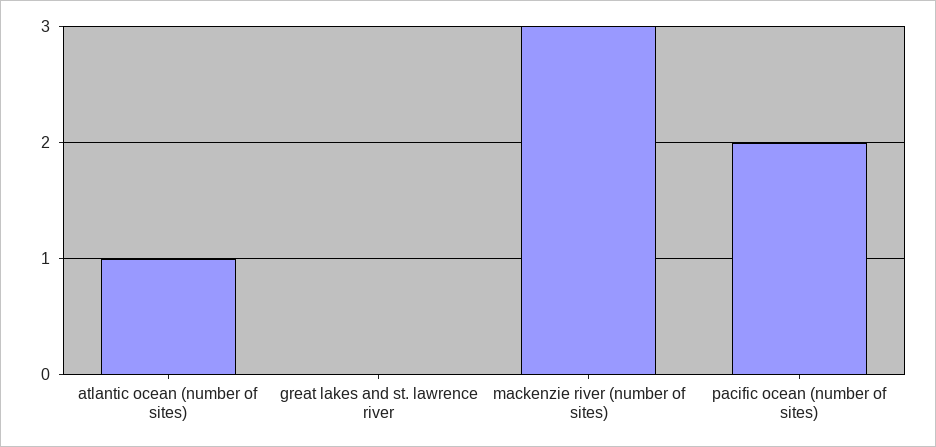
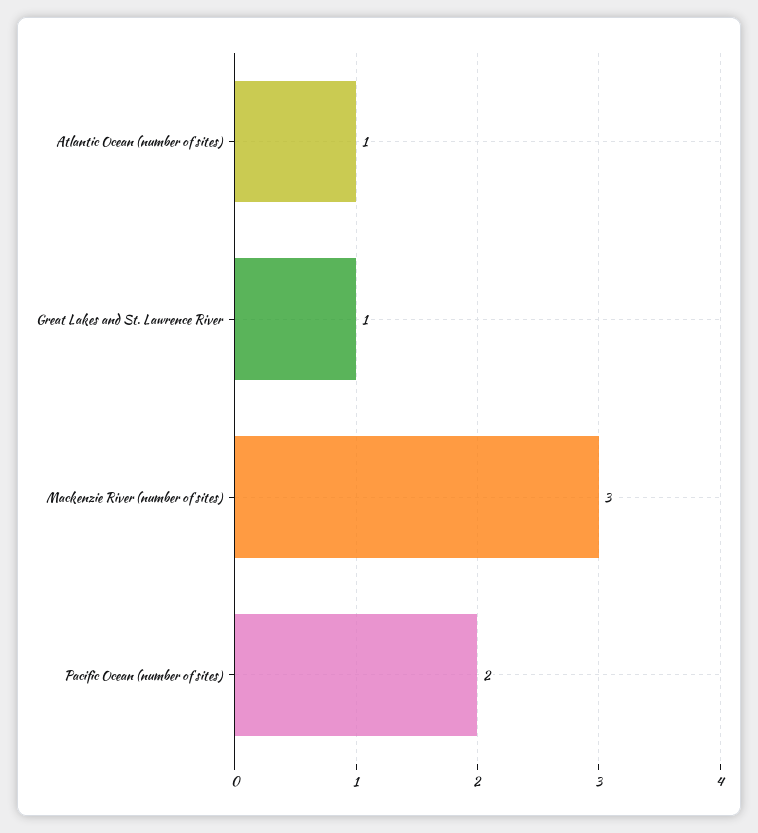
  {
    "atlantic ocean (number of sites)": 1,
-   "great lakes and st. lawrence river": 0,
+   "great lakes and st. lawrence river": 1,
    "mackenzie river (number of sites)": 3,
    "pacific ocean (number of sites)": 2
  }

